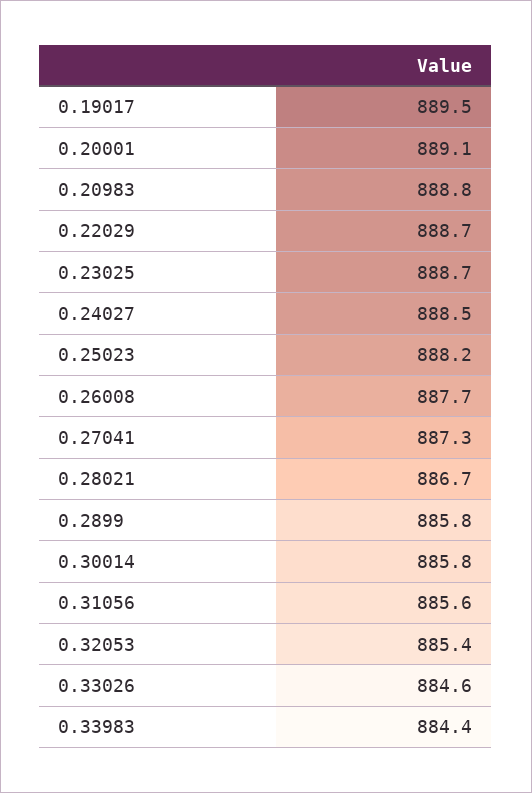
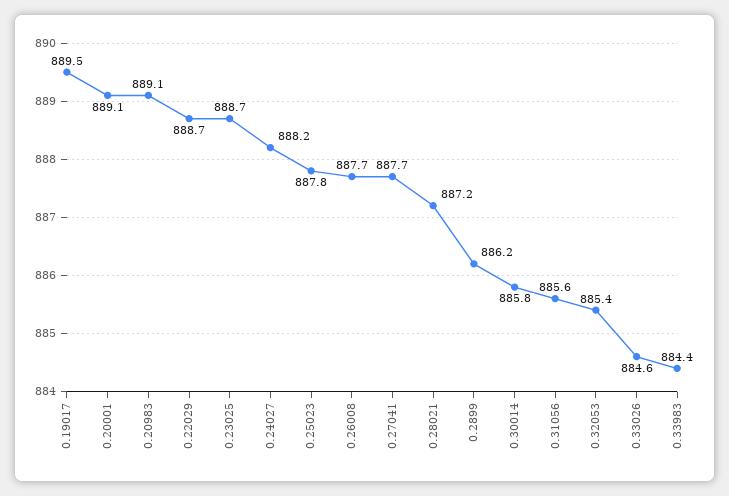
  {
    "0.19017": 889.5,
    "0.20001": 889.1,
-   "0.20983": 888.8,
+   "0.20983": 889.1,
    "0.22029": 888.7,
    "0.23025": 888.7,
-   "0.24027": 888.5,
+   "0.24027": 888.2,
-   "0.25023": 888.2,
+   "0.25023": 887.8,
    "0.26008": 887.7,
-   "0.27041": 887.3,
+   "0.27041": 887.7,
-   "0.28021": 886.7,
+   "0.28021": 887.2,
-   "0.2899": 885.8,
+   "0.2899": 886.2,
    "0.30014": 885.8,
    "0.31056": 885.6,
    "0.32053": 885.4,
    "0.33026": 884.6,
    "0.33983": 884.4
  }

